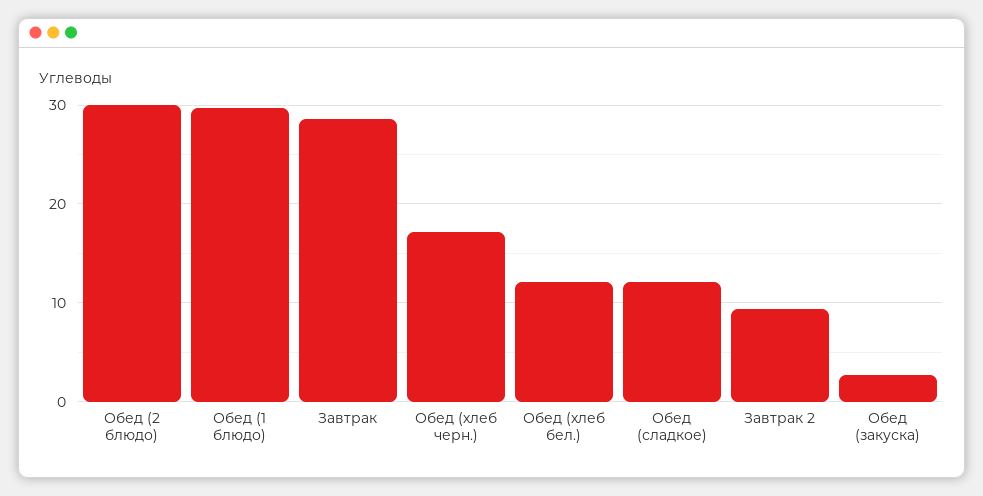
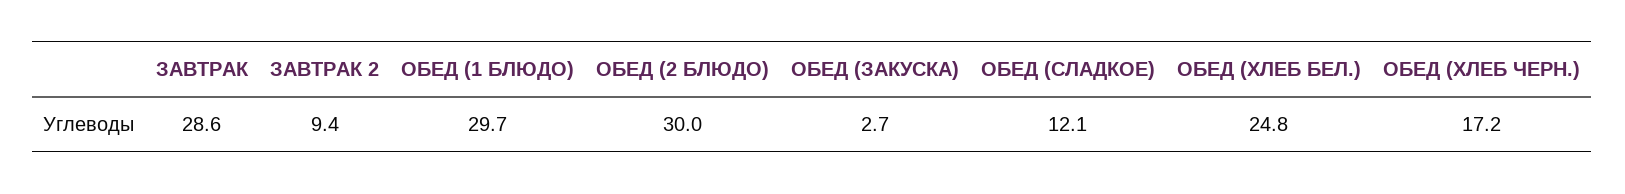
  {
    "Обед (2 блюдо)": 30,
    "Обед (1 блюдо)": 29.7,
    "Завтрак": 28.6,
    "Обед (хлеб черн.)": 17.2,
-   "Обед (хлеб бел.)": 12,
+   "Обед (хлеб бел.)": 24.8,
    "Обед (сладкое)": 12.1,
    "Завтрак 2": 9.4,
    "Обед (закуска)": 2.7
  }

